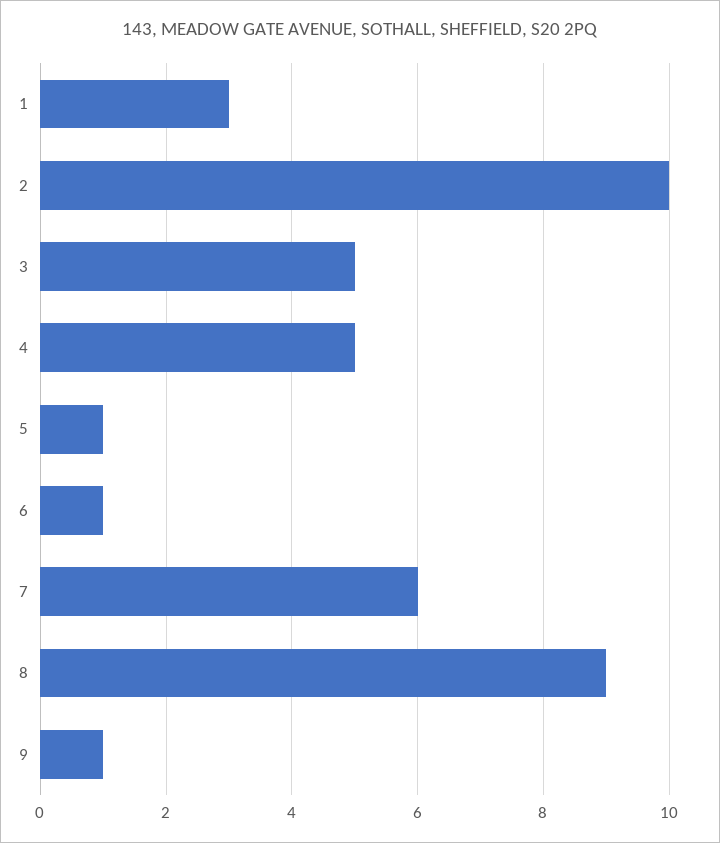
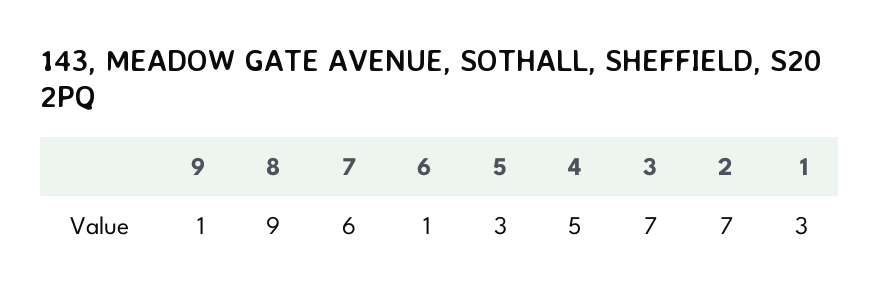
  {
    "1": 3,
-   "2": 10,
+   "2": 7,
-   "3": 5,
+   "3": 7,
    "4": 5,
-   "5": 1,
+   "5": 3,
    "6": 1,
    "7": 6,
    "8": 9,
    "9": 1
  }

